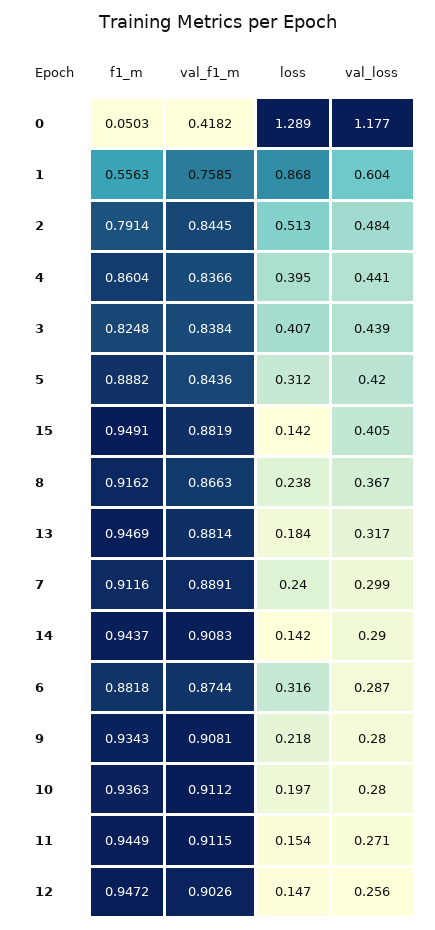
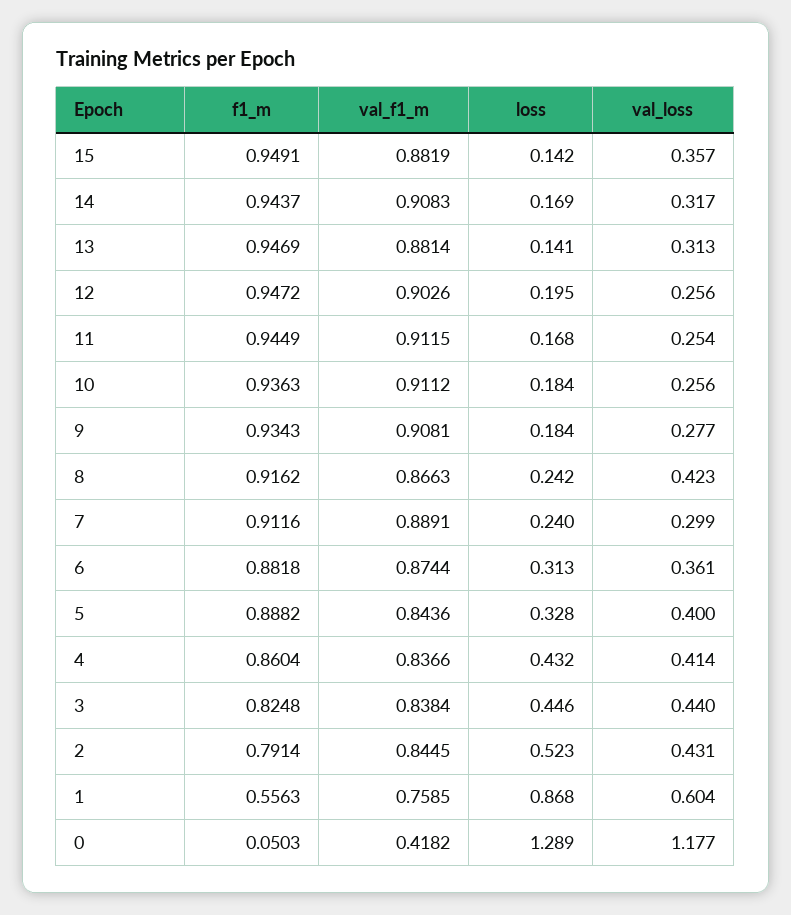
  {
    "f1_m": {
      "0": 0.0503,
      "1": 0.5563,
      "2": 0.7914,
      "4": 0.8604,
      "3": 0.8248,
      "5": 0.8882,
      "15": 0.9491,
      "8": 0.9162,
      "13": 0.9469,
      "7": 0.9116,
      "14": 0.9437,
      "6": 0.8818,
      "9": 0.9343,
      "10": 0.9363,
      "11": 0.9449,
      "12": 0.9472
    },
    "val_f1_m": {
      "0": 0.4182,
      "1": 0.7585,
      "2": 0.8445,
      "4": 0.8366,
      "3": 0.8384,
      "5": 0.8436,
      "15": 0.8819,
      "8": 0.8663,
      "13": 0.8814,
      "7": 0.8891,
      "14": 0.9083,
      "6": 0.8744,
      "9": 0.9081,
      "10": 0.9112,
      "11": 0.9115,
      "12": 0.9026
    },
    "loss": {
      "0": 1.289,
      "1": 0.868,
-     "2": 0.513,
+     "2": 0.523,
-     "4": 0.395,
+     "4": 0.432,
-     "3": 0.407,
+     "3": 0.446,
-     "5": 0.312,
+     "5": 0.328,
      "15": 0.142,
-     "8": 0.238,
+     "8": 0.242,
-     "13": 0.184,
+     "13": 0.141,
      "7": 0.24,
-     "14": 0.142,
+     "14": 0.169,
-     "6": 0.316,
+     "6": 0.313,
-     "9": 0.218,
+     "9": 0.184,
-     "10": 0.197,
+     "10": 0.184,
-     "11": 0.154,
+     "11": 0.168,
-     "12": 0.147
+     "12": 0.195
    },
    "val_loss": {
      "0": 1.177,
      "1": 0.604,
-     "2": 0.484,
+     "2": 0.431,
-     "4": 0.441,
+     "4": 0.414,
-     "3": 0.439,
+     "3": 0.44,
-     "5": 0.42,
+     "5": 0.4,
-     "15": 0.405,
+     "15": 0.357,
-     "8": 0.367,
+     "8": 0.423,
-     "13": 0.317,
+     "13": 0.313,
      "7": 0.299,
-     "14": 0.29,
+     "14": 0.317,
-     "6": 0.287,
+     "6": 0.361,
-     "9": 0.28,
+     "9": 0.277,
-     "10": 0.28,
+     "10": 0.256,
-     "11": 0.271,
+     "11": 0.254,
      "12": 0.256
    }
  }

